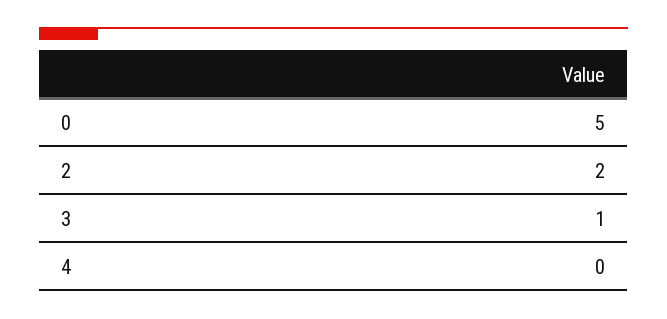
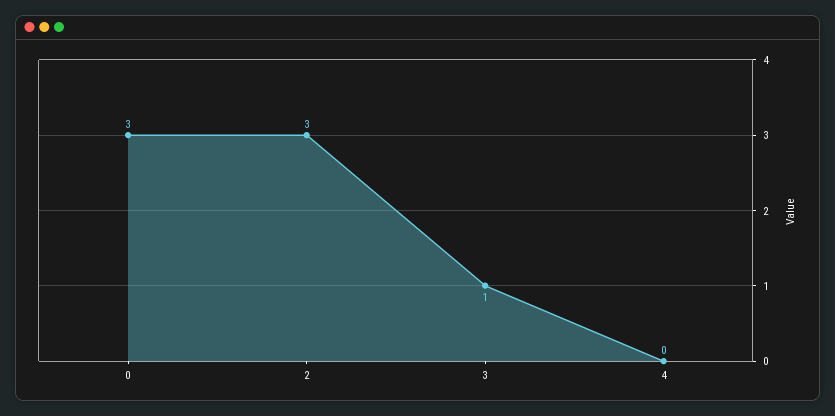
  {
-   "0": 5,
+   "0": 3,
-   "2": 2,
+   "2": 3,
    "3": 1,
    "4": 0
  }

